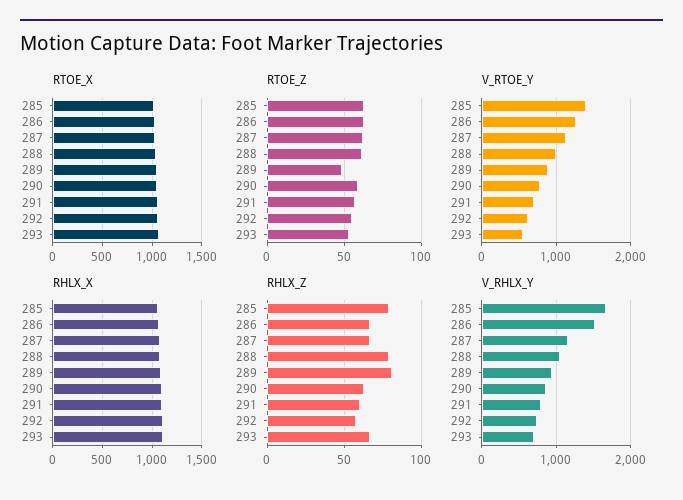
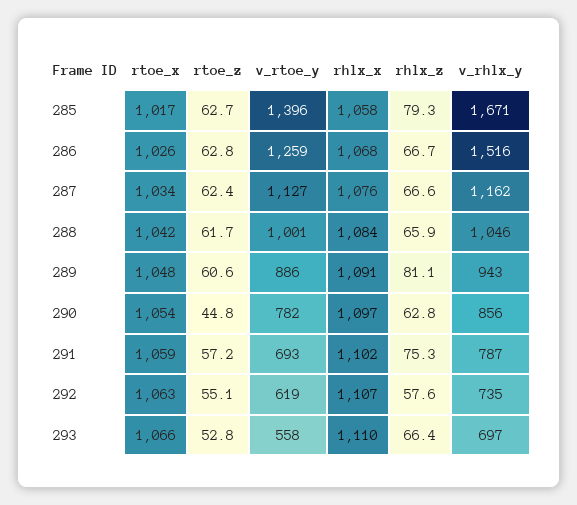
  {
    "RTOE_X": {
      "285": 1017,
      "286": 1026,
      "287": 1034,
      "288": 1042,
      "289": 1048,
      "290": 1054,
      "291": 1059,
      "292": 1063,
      "293": 1066
    },
    "RTOE_Z": {
      "285": 62.7,
      "286": 62.8,
      "287": 62.4,
      "288": 61.7,
-     "289": 50,
+     "289": 60.6,
-     "290": 60,
+     "290": 44.8,
      "291": 57.2,
      "292": 55.1,
      "293": 52.8
    },
    "V_RTOE_Y": {
      "285": 1396,
      "286": 1259,
      "287": 1127,
      "288": 1001,
      "289": 886,
      "290": 782,
      "291": 693,
      "292": 619,
      "293": 558
    },
    "RHLX_X": {
      "285": 1058,
      "286": 1068,
      "287": 1076,
      "288": 1084,
      "289": 1091,
      "290": 1097,
      "291": 1102,
      "292": 1107,
      "293": 1110
    },
    "RHLX_Z": {
      "285": 79.3,
      "286": 66.7,
      "287": 66.6,
-     "288": 80,
+     "288": 65.9,
      "289": 81.1,
      "290": 62.8,
-     "291": 60,
+     "291": 75.3,
      "292": 57.6,
      "293": 66.4
    },
    "V_RHLX_Y": {
      "285": 1671,
      "286": 1516,
      "287": 1162,
      "288": 1046,
      "289": 943,
      "290": 856,
      "291": 787,
      "292": 735,
      "293": 697
    }
  }

